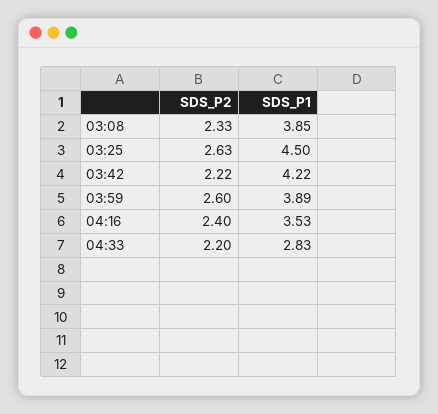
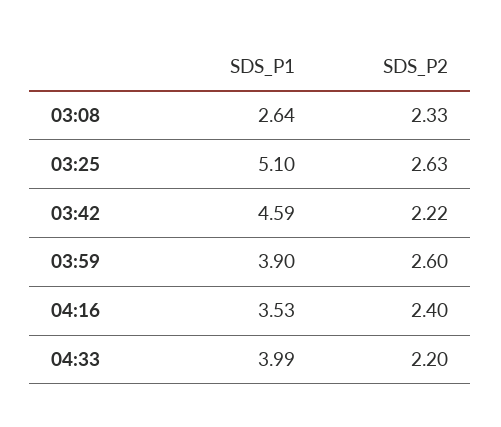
  {
    "SDS_P2": {
      "03:08": 2.33,
      "03:25": 2.63,
      "03:42": 2.22,
      "03:59": 2.6,
      "04:16": 2.4,
      "04:33": 2.2
    },
    "SDS_P1": {
-     "03:08": 3.85,
+     "03:08": 2.64,
-     "03:25": 4.5,
+     "03:25": 5.1,
-     "03:42": 4.22,
+     "03:42": 4.59,
-     "03:59": 3.89,
+     "03:59": 3.9,
      "04:16": 3.53,
-     "04:33": 2.83
+     "04:33": 3.99
    }
  }

